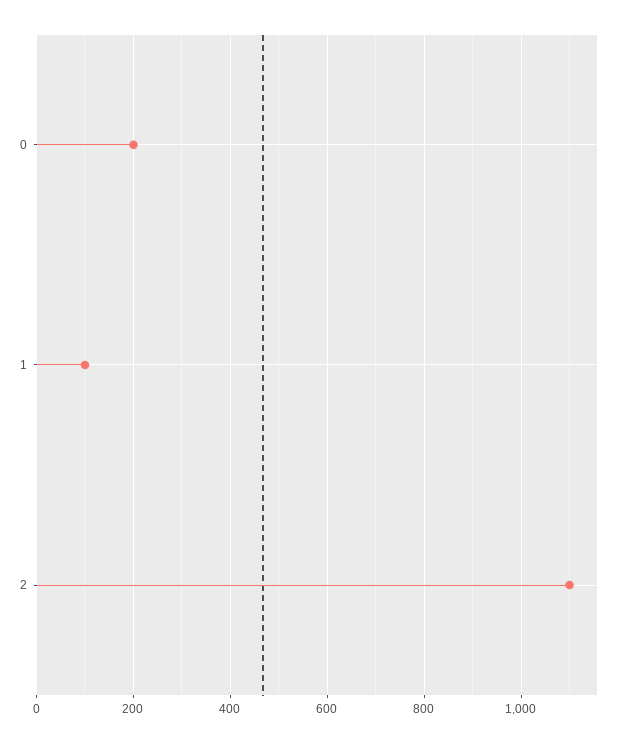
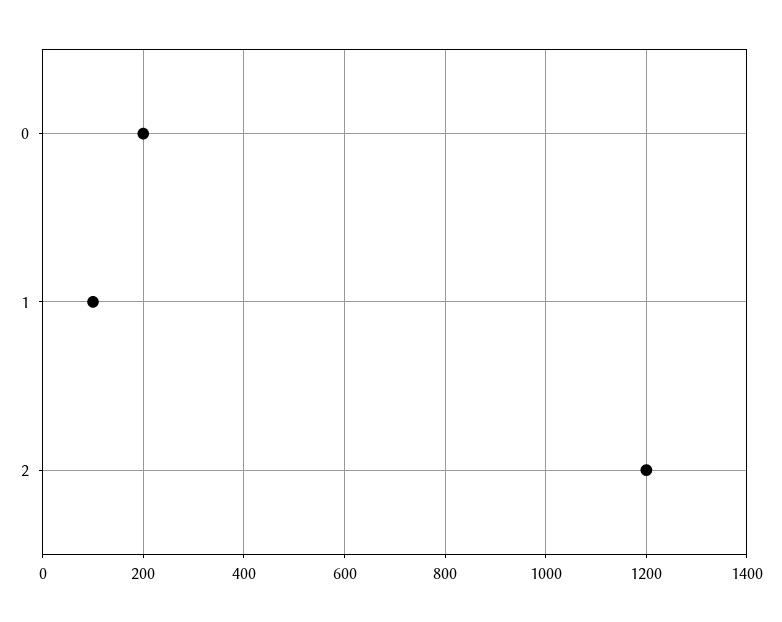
  {
    "0": 200,
    "1": 100,
-   "2": 1100
+   "2": 1200
  }

